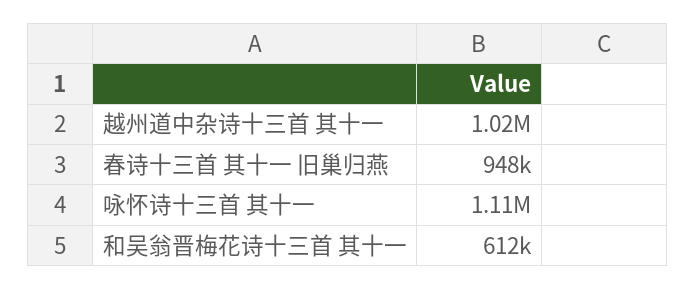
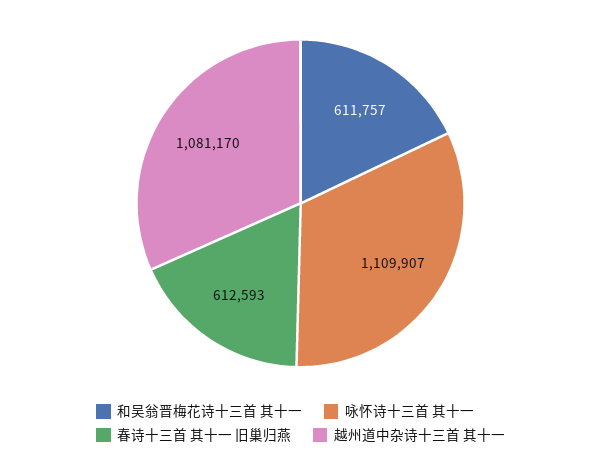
  {
-   "越州道中杂诗十三首 其十一": 1020000,
+   "越州道中杂诗十三首 其十一": 1081170,
-   "春诗十三首 其十一 旧巢归燕": 948000,
+   "春诗十三首 其十一 旧巢归燕": 612593,
    "咏怀诗十三首 其十一": 1109907,
    "和吴翁晋梅花诗十三首 其十一": 611757
  }

